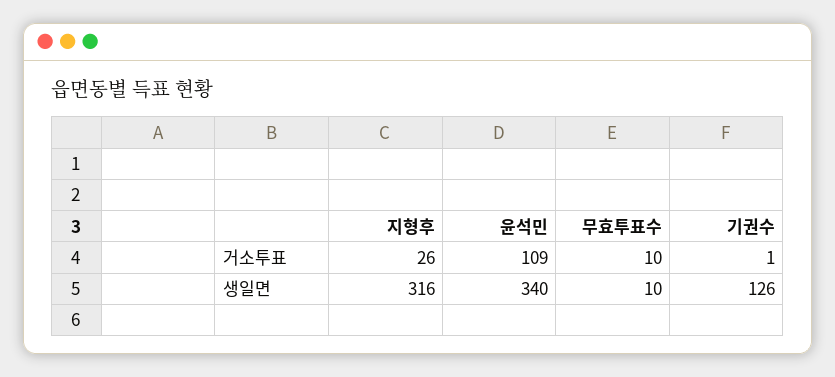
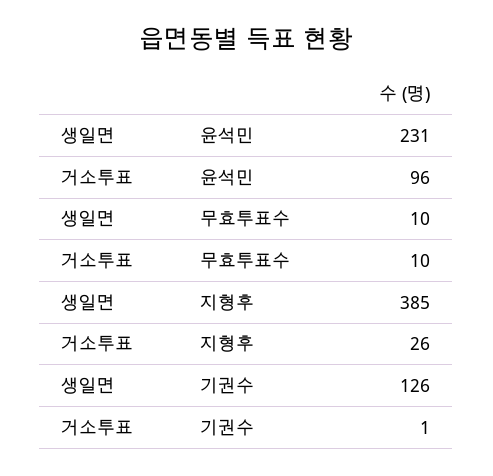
  {
    "지형후": {
      "거소투표": 26,
-     "생일면": 316
+     "생일면": 385
    },
    "윤석민": {
-     "거소투표": 109,
+     "거소투표": 96,
-     "생일면": 340
+     "생일면": 231
    },
    "무효투표수": {
      "거소투표": 10,
      "생일면": 10
    },
    "기권수": {
      "거소투표": 1,
      "생일면": 126
    }
  }

